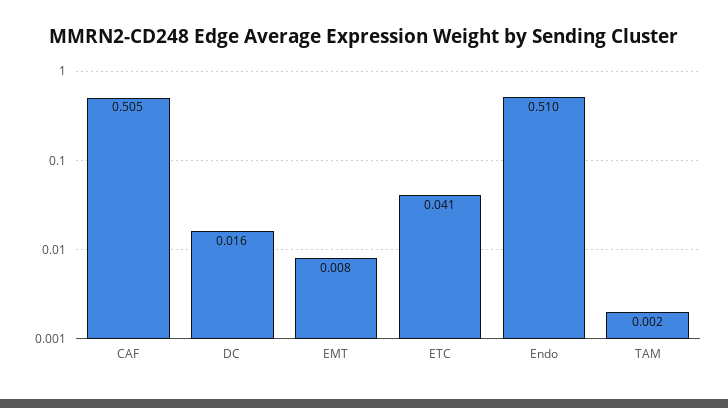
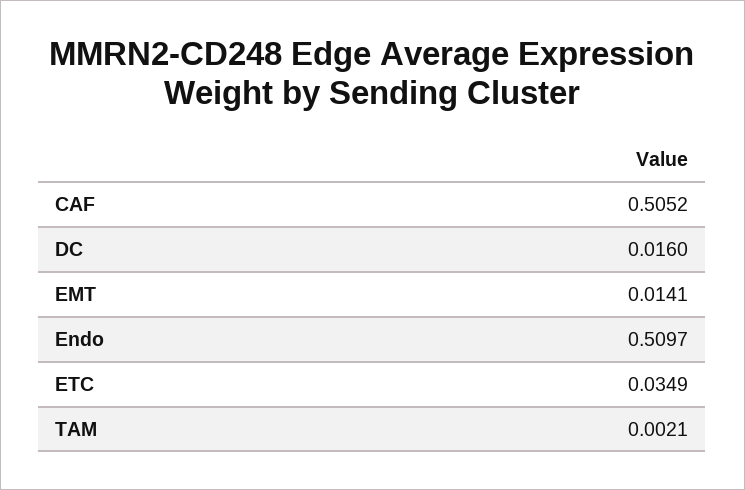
  {
    "CAF": 0.5052,
    "DC": 0.016,
-   "EMT": 0.008,
+   "EMT": 0.0141,
-   "ETC": 0.041,
+   "ETC": 0.0349,
    "Endo": 0.5097,
    "TAM": 0.0021
  }

